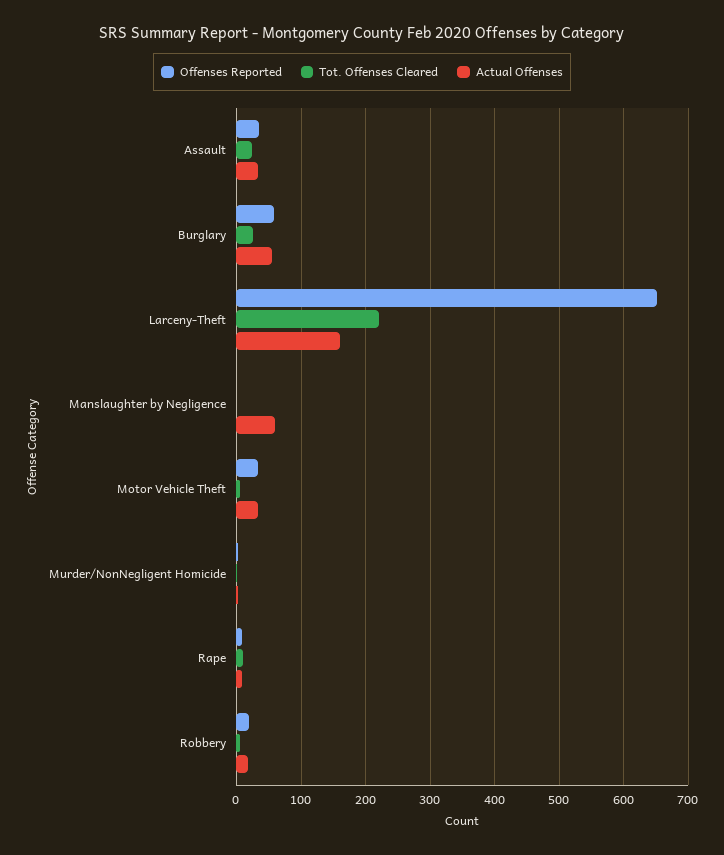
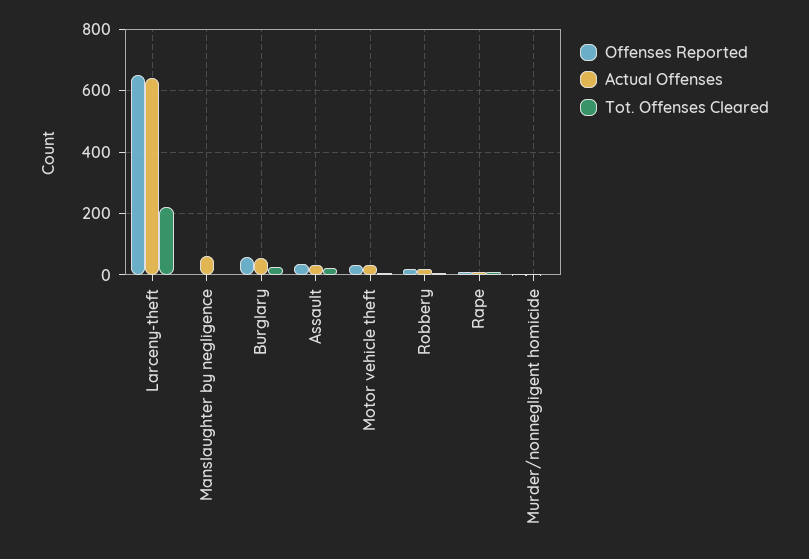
  {
    "Offenses Reported": {
      "Assault": 40,
      "Burglary": 60,
      "Larceny-Theft": 650,
      "Manslaughter by Negligence": 0,
      "Motor Vehicle Theft": 30,
      "Murder/NonNegligent Homicide": 0,
      "Rape": 10,
      "Robbery": 20
    },
    "Tot. Offenses Cleared": {
      "Assault": 20,
      "Burglary": 30,
      "Larceny-Theft": 220,
      "Manslaughter by Negligence": 0,
      "Motor Vehicle Theft": 10,
      "Murder/NonNegligent Homicide": 0,
      "Rape": 10,
      "Robbery": 10
    },
    "Actual Offenses": {
      "Assault": 30,
      "Burglary": 60,
-     "Larceny-Theft": 160,
+     "Larceny-Theft": 640,
      "Manslaughter by Negligence": 60,
      "Motor Vehicle Theft": 30,
      "Murder/NonNegligent Homicide": 0,
      "Rape": 10,
      "Robbery": 20
    }
  }

